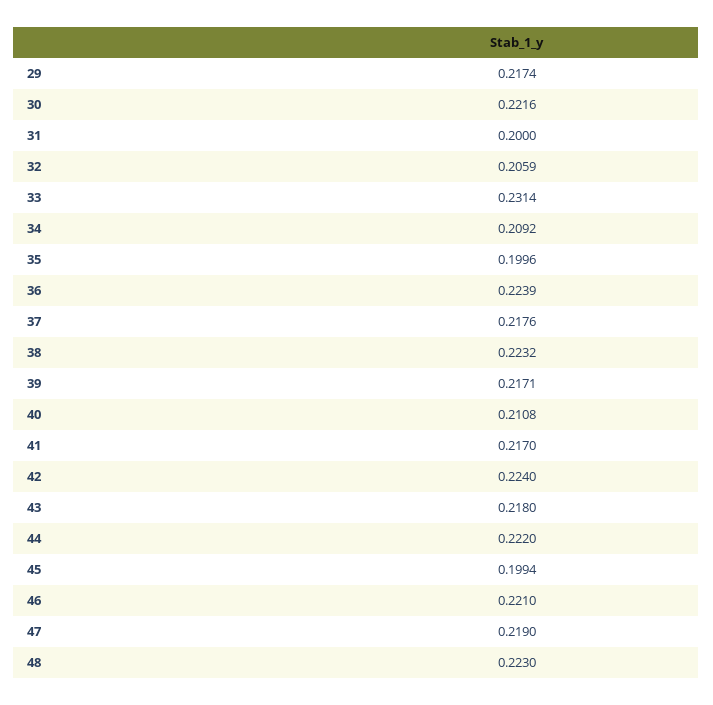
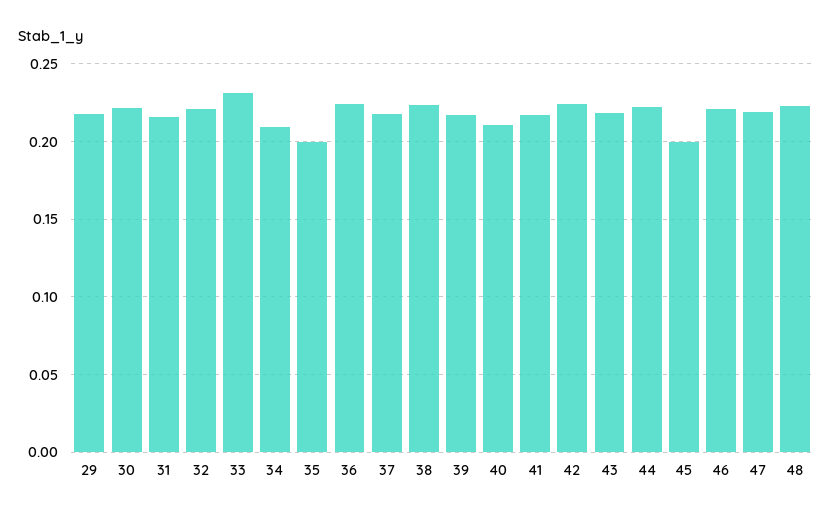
  {
    "29": 0.2174,
    "30": 0.2216,
-   "31": 0.2,
+   "31": 0.215,
-   "32": 0.2059,
+   "32": 0.22,
    "33": 0.2314,
    "34": 0.2092,
    "35": 0.1996,
    "36": 0.2239,
    "37": 0.2176,
    "38": 0.2232,
    "39": 0.2171,
    "40": 0.2108,
    "41": 0.217,
    "42": 0.224,
    "43": 0.218,
    "44": 0.222,
    "45": 0.1994,
    "46": 0.221,
    "47": 0.219,
    "48": 0.223
  }

